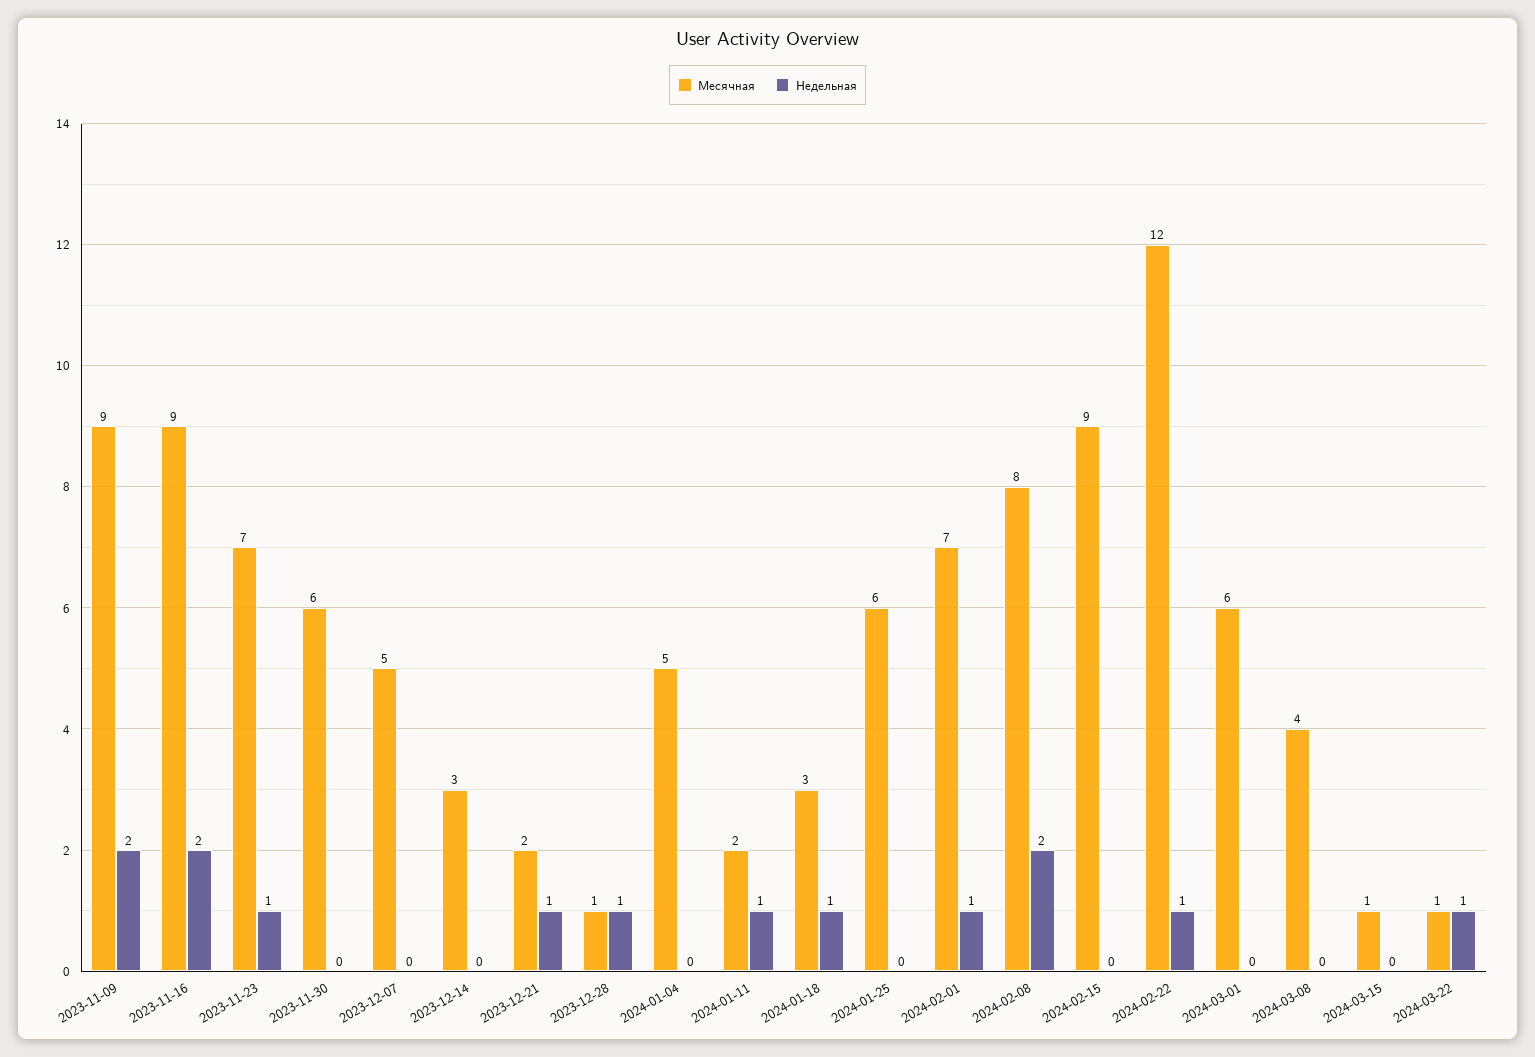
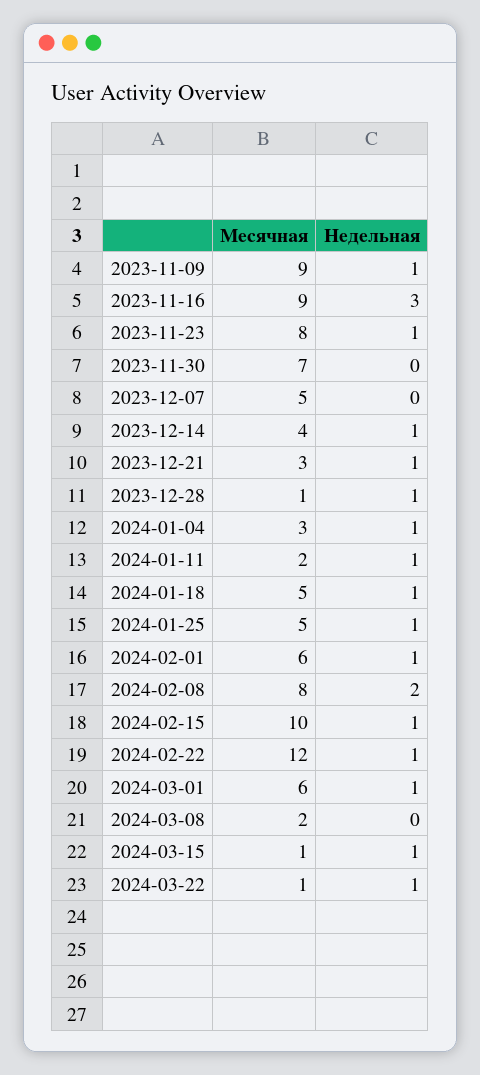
  {
    "Месячная": {
      "2023-11-09": 9,
      "2023-11-16": 9,
-     "2023-11-23": 7,
+     "2023-11-23": 8,
-     "2023-11-30": 6,
+     "2023-11-30": 7,
      "2023-12-07": 5,
-     "2023-12-14": 3,
+     "2023-12-14": 4,
-     "2023-12-21": 2,
+     "2023-12-21": 3,
      "2023-12-28": 1,
-     "2024-01-04": 5,
+     "2024-01-04": 3,
      "2024-01-11": 2,
-     "2024-01-18": 3,
+     "2024-01-18": 5,
-     "2024-01-25": 6,
+     "2024-01-25": 5,
-     "2024-02-01": 7,
+     "2024-02-01": 6,
      "2024-02-08": 8,
-     "2024-02-15": 9,
+     "2024-02-15": 10,
      "2024-02-22": 12,
      "2024-03-01": 6,
-     "2024-03-08": 4,
+     "2024-03-08": 2,
      "2024-03-15": 1,
      "2024-03-22": 1
    },
    "Недельная": {
-     "2023-11-09": 2,
+     "2023-11-09": 1,
-     "2023-11-16": 2,
+     "2023-11-16": 3,
      "2023-11-23": 1,
      "2023-11-30": 0,
      "2023-12-07": 0,
-     "2023-12-14": 0,
+     "2023-12-14": 1,
      "2023-12-21": 1,
      "2023-12-28": 1,
-     "2024-01-04": 0,
+     "2024-01-04": 1,
      "2024-01-11": 1,
      "2024-01-18": 1,
-     "2024-01-25": 0,
+     "2024-01-25": 1,
      "2024-02-01": 1,
      "2024-02-08": 2,
-     "2024-02-15": 0,
+     "2024-02-15": 1,
      "2024-02-22": 1,
-     "2024-03-01": 0,
+     "2024-03-01": 1,
      "2024-03-08": 0,
-     "2024-03-15": 0,
+     "2024-03-15": 1,
      "2024-03-22": 1
    }
  }

